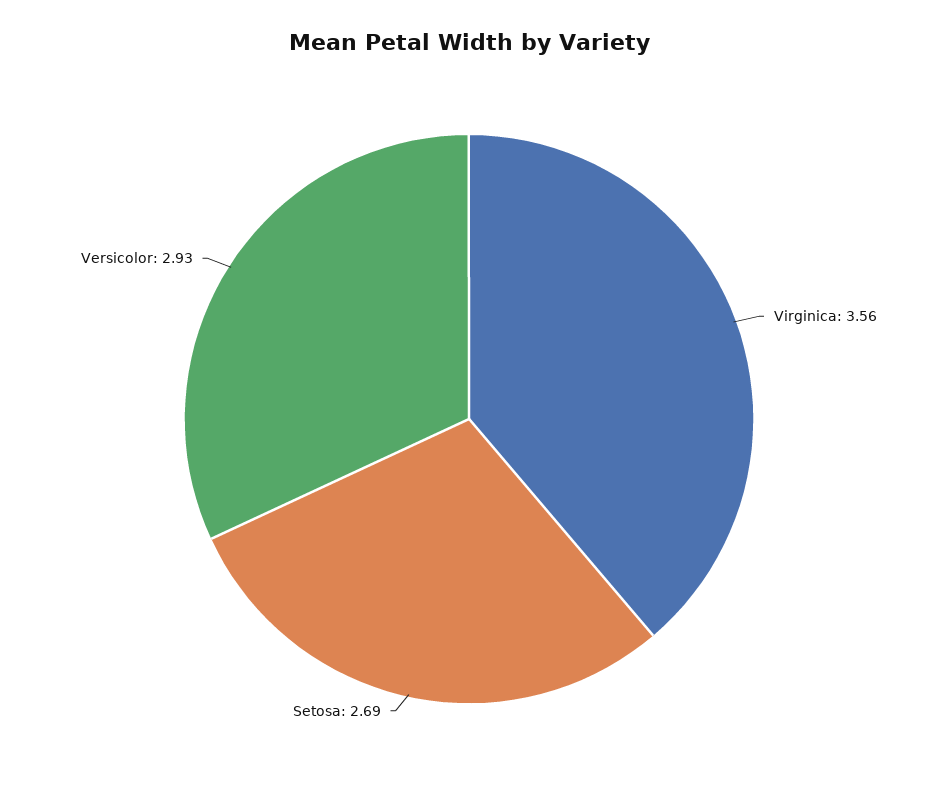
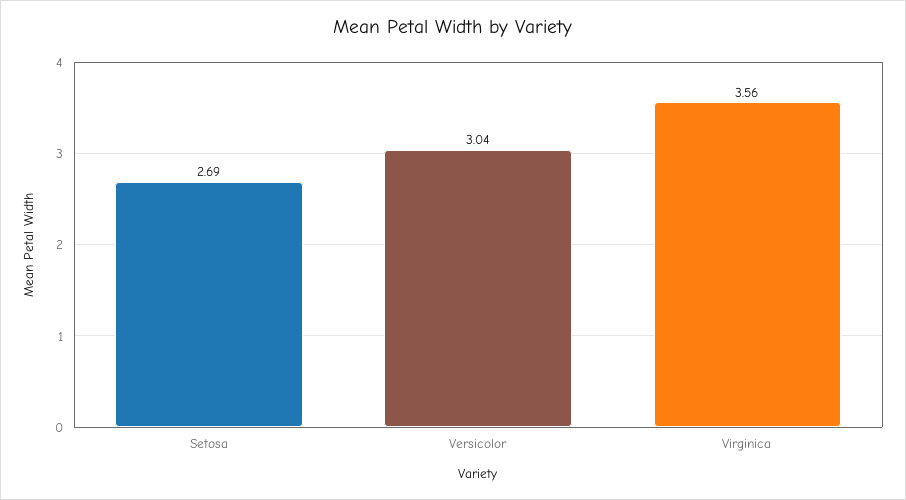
  {
    "Virginica": 3.56,
    "Setosa": 2.69,
-   "Versicolor": 2.93
+   "Versicolor": 3.04
  }

